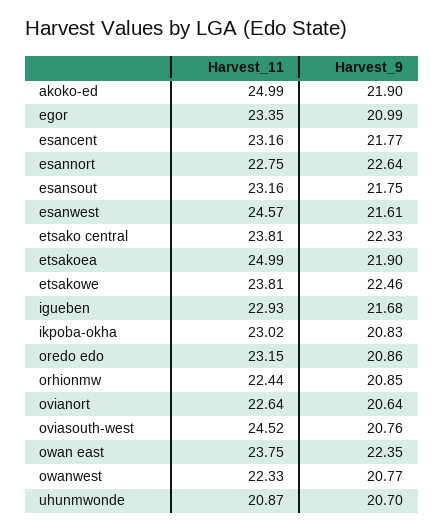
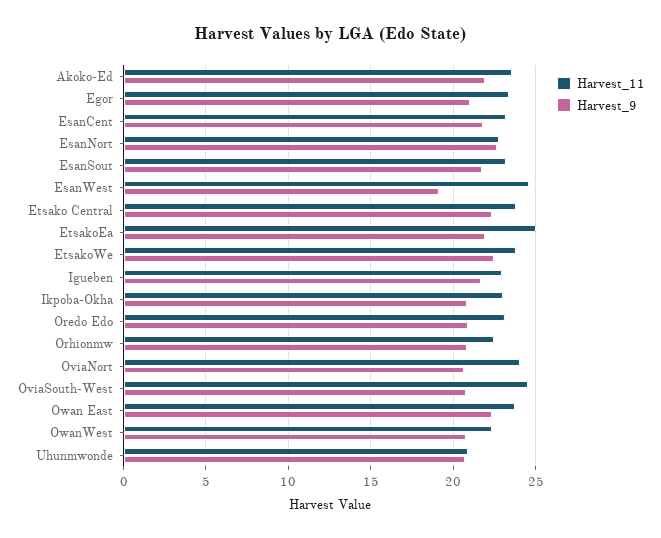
  {
    "Harvest_11": {
-     "akoko-ed": 24.99,
+     "akoko-ed": 23.5,
      "egor": 23.35,
      "esancent": 23.16,
      "esannort": 22.75,
      "esansout": 23.16,
      "esanwest": 24.57,
      "etsako central": 23.81,
      "etsakoea": 24.99,
      "etsakowe": 23.81,
      "igueben": 22.93,
      "ikpoba-okha": 23.02,
      "oredo edo": 23.15,
      "orhionmw": 22.44,
-     "ovianort": 22.64,
+     "ovianort": 24,
      "oviasouth-west": 24.52,
      "owan east": 23.75,
      "owanwest": 22.33,
      "uhunmwonde": 20.87
    },
    "Harvest_9": {
      "akoko-ed": 21.9,
      "egor": 20.99,
      "esancent": 21.77,
      "esannort": 22.64,
      "esansout": 21.75,
-     "esanwest": 21.61,
+     "esanwest": 19,
      "etsako central": 22.33,
      "etsakoea": 21.9,
      "etsakowe": 22.46,
      "igueben": 21.68,
      "ikpoba-okha": 20.83,
      "oredo edo": 20.86,
      "orhionmw": 20.85,
      "ovianort": 20.64,
      "oviasouth-west": 20.76,
      "owan east": 22.35,
      "owanwest": 20.77,
      "uhunmwonde": 20.7
    }
  }

